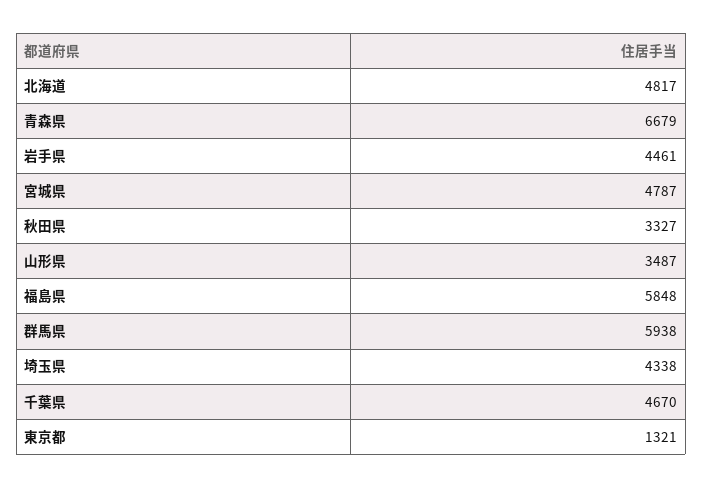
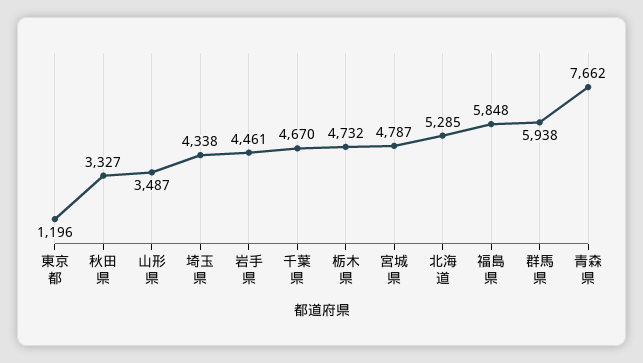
  {
-   "北海道": 4817,
+   "北海道": 5285,
-   "青森県": 6679,
+   "青森県": 7662,
    "岩手県": 4461,
    "宮城県": 4787,
    "秋田県": 3327,
    "山形県": 3487,
    "福島県": 5848,
    "群馬県": 5938,
    "埼玉県": 4338,
    "千葉県": 4670,
-   "東京都": 1321
+   "東京都": 1196,
+   "栃木県": 4732
  }

